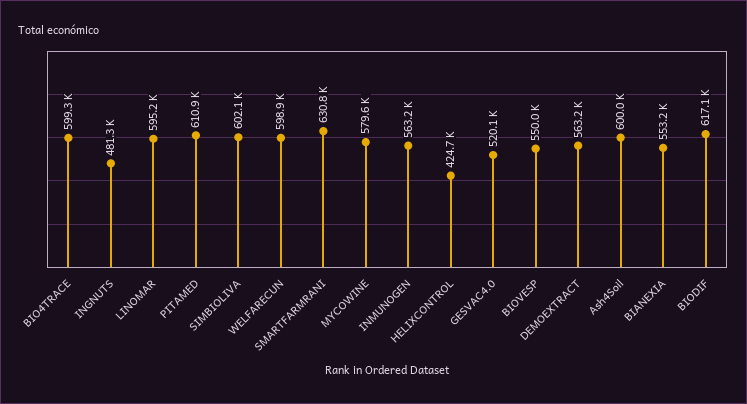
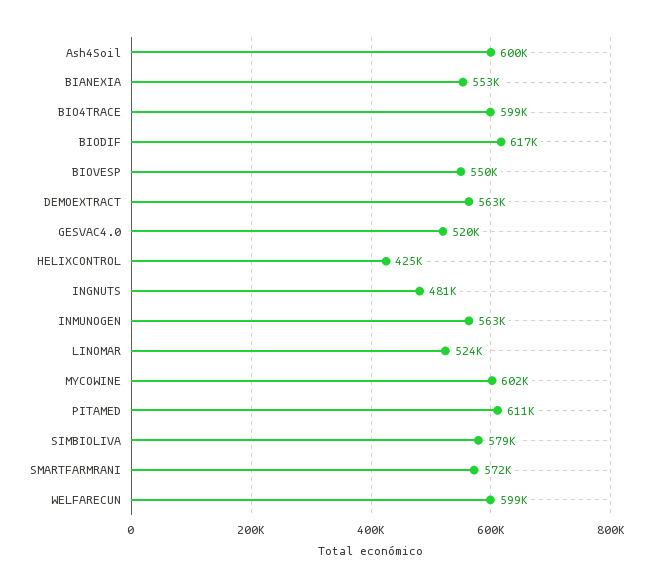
  {
    "BIO4TRACE": 599300,
    "INGNUTS": 481300,
-   "LINOMAR": 595200,
+   "LINOMAR": 524000,
    "PITAMED": 610900,
-   "SIMBIOLIVA": 602100,
+   "SIMBIOLIVA": 579000,
    "WELFARECUN": 598900,
-   "SMARTFARMRANI": 630800,
+   "SMARTFARMRANI": 572000,
-   "MYCOWINE": 579600,
+   "MYCOWINE": 602000,
    "INMUNOGEN": 563200,
    "HELIXCONTROL": 424700,
    "GESVAC4.0": 520100,
    "BIOVESP": 550000,
    "DEMOEXTRACT": 563200,
    "Ash4Soil": 600000,
    "BIANEXIA": 553200,
    "BIODIF": 617100
  }

